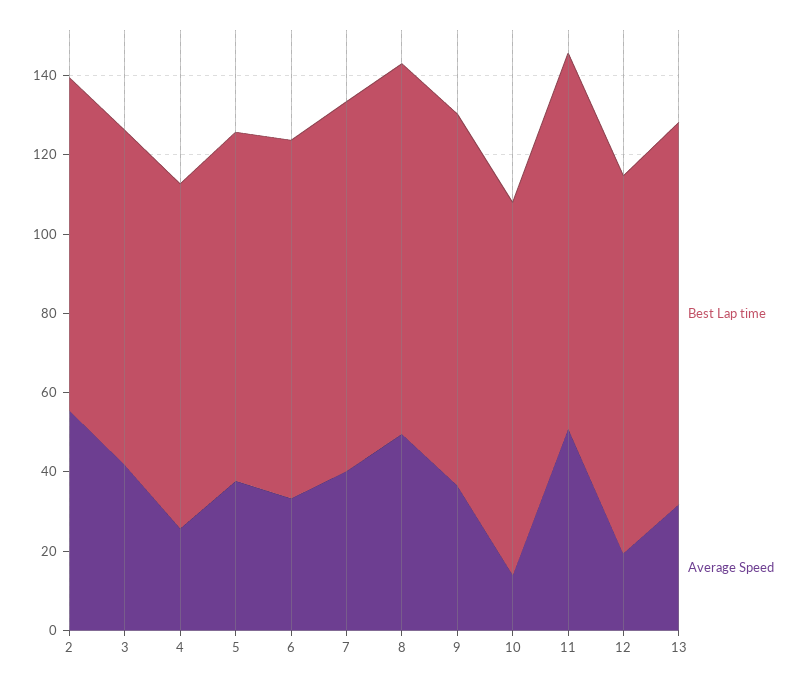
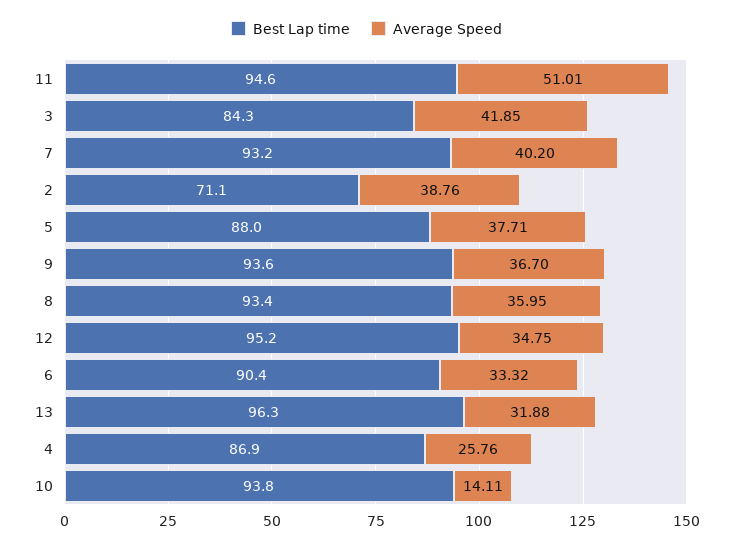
  {
    "Best Lap time": {
-     "2": 85,
+     "2": 71.1,
      "3": 84.3,
      "4": 86.9,
      "5": 88,
      "6": 90.4,
      "7": 93.2,
      "8": 93.4,
      "9": 93.6,
      "10": 93.8,
      "11": 94.6,
      "12": 95.2,
      "13": 96.3
    },
    "Average Speed": {
-     "2": 55,
+     "2": 38.76,
      "3": 41.85,
      "4": 25.76,
      "5": 37.71,
      "6": 33.32,
      "7": 40.2,
-     "8": 50,
+     "8": 35.95,
      "9": 36.7,
      "10": 14.11,
      "11": 51.01,
-     "12": 20,
+     "12": 34.75,
      "13": 31.88
    }
  }

